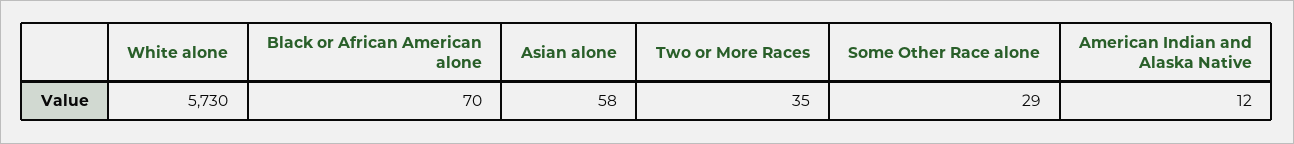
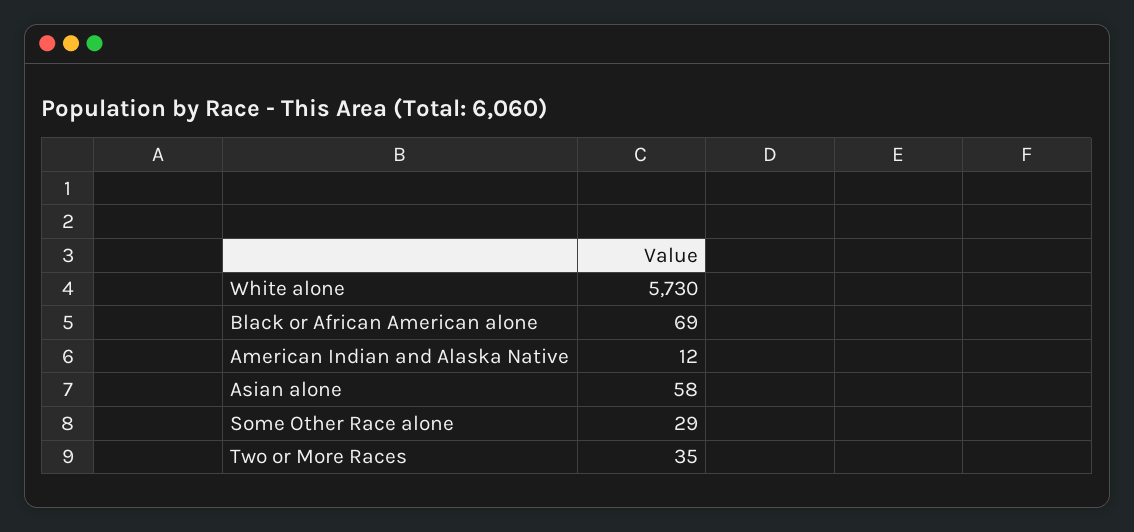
  {
    "White alone": 5730,
-   "Black or African American alone": 70,
+   "Black or African American alone": 69,
    "Asian alone": 58,
    "Two or More Races": 35,
    "Some Other Race alone": 29,
    "American Indian and Alaska Native": 12
  }

